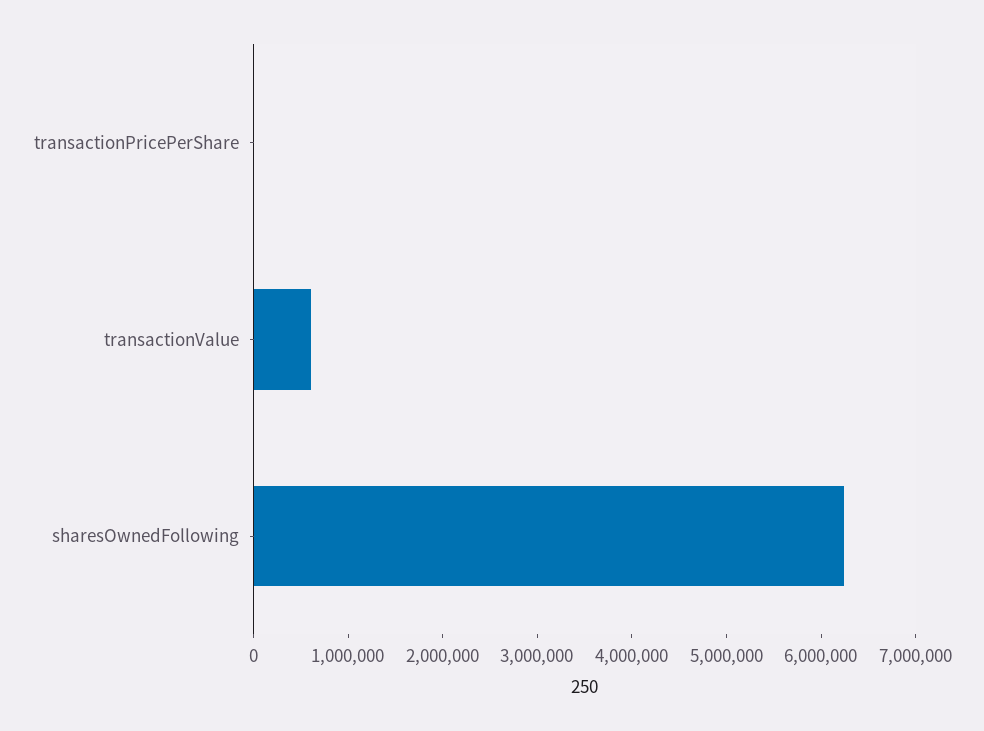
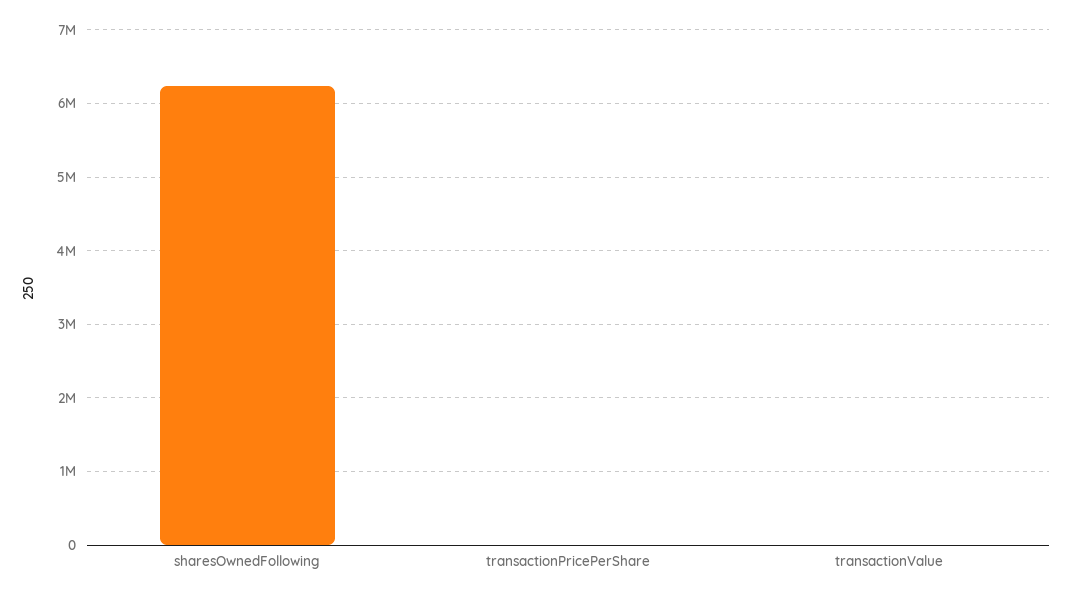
  {
    "transactionPricePerShare": 0,
-   "transactionValue": 600000,
+   "transactionValue": 0,
    "sharesOwnedFollowing": 6200000
  }

